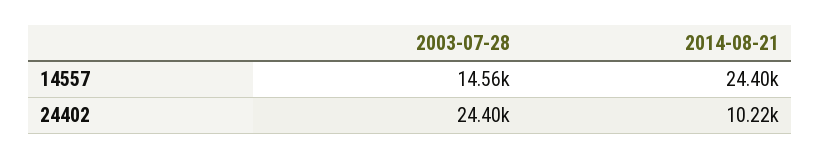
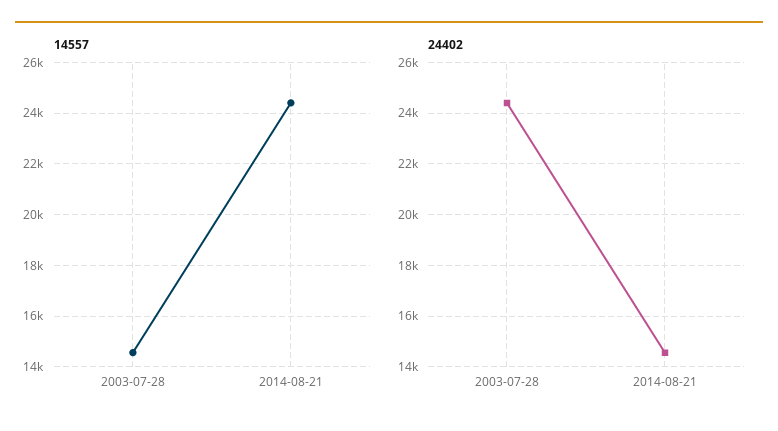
  {
    "14557": {
      "2003-07-28": 14560,
      "2014-08-21": 24400
    },
    "24402": {
      "2003-07-28": 24400,
-     "2014-08-21": 10220
+     "2014-08-21": 14500
    }
  }

